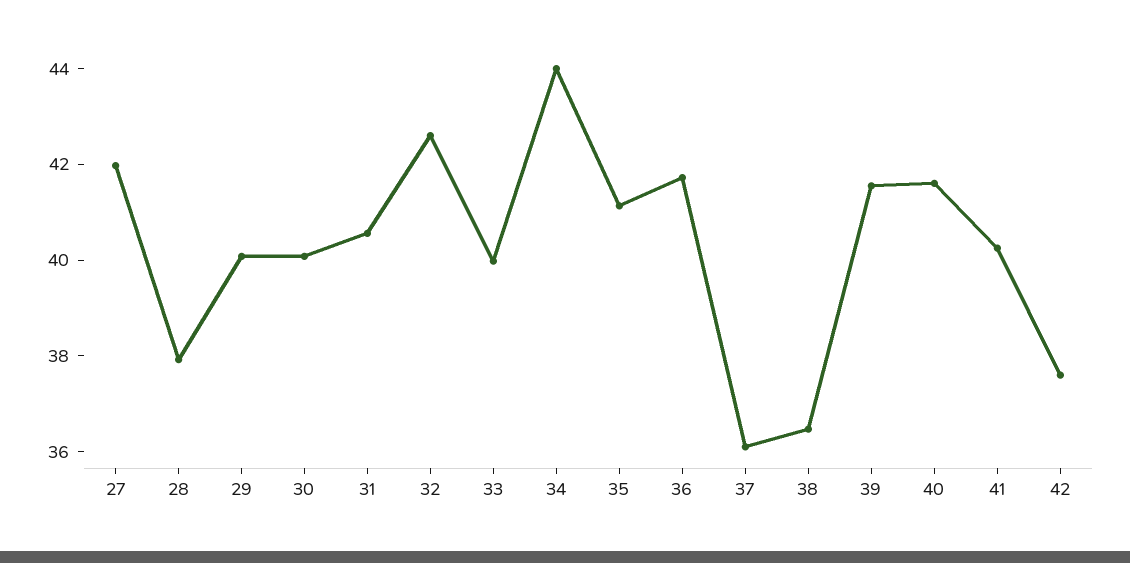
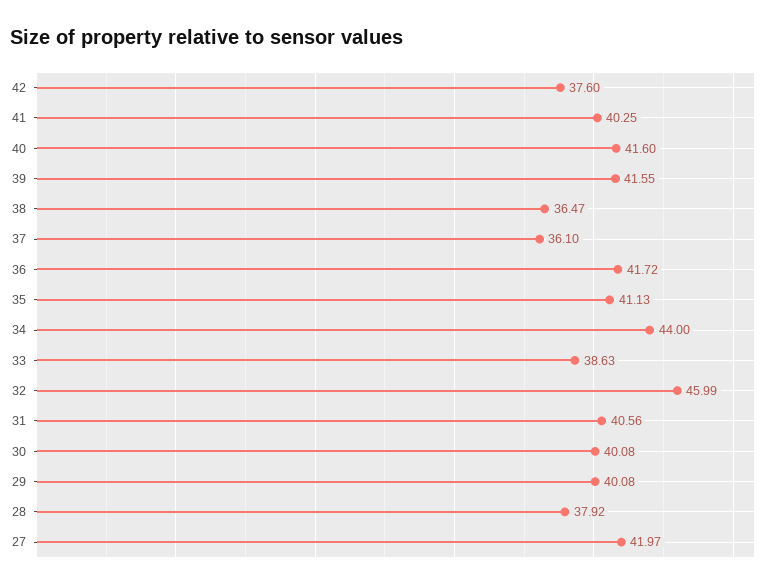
  {
    "27": 41.97,
    "28": 37.92,
    "29": 40.08,
    "30": 40.08,
    "31": 40.56,
-   "32": 42.5,
+   "32": 45.99,
-   "33": 40,
+   "33": 38.63,
    "34": 44,
    "35": 41.13,
    "36": 41.72,
    "37": 36.1,
    "38": 36.47,
    "39": 41.55,
    "40": 41.6,
    "41": 40.25,
    "42": 37.6
  }

